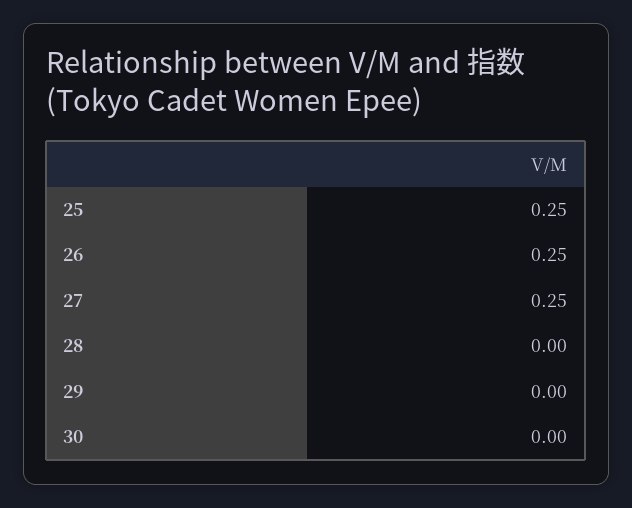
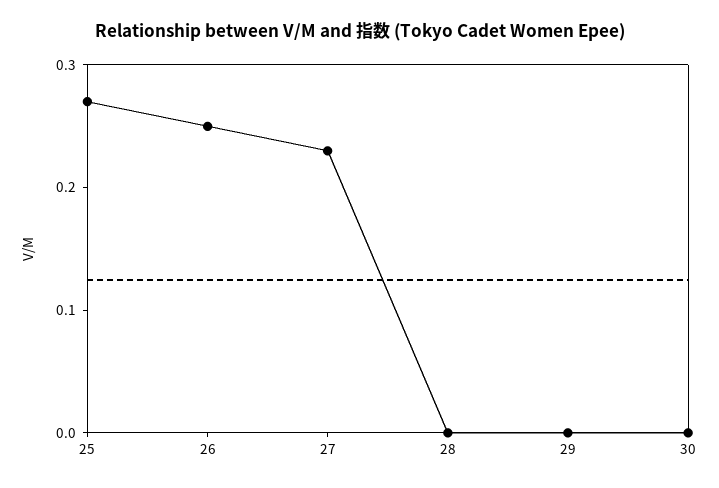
  {
-   "25": 0.25,
+   "25": 0.27,
    "26": 0.25,
-   "27": 0.25,
+   "27": 0.23,
    "28": 0,
    "29": 0,
    "30": 0
  }

